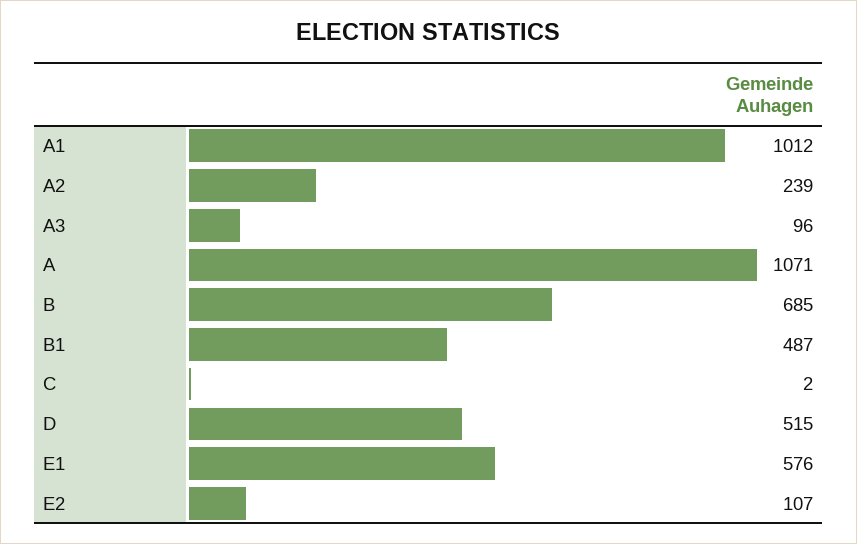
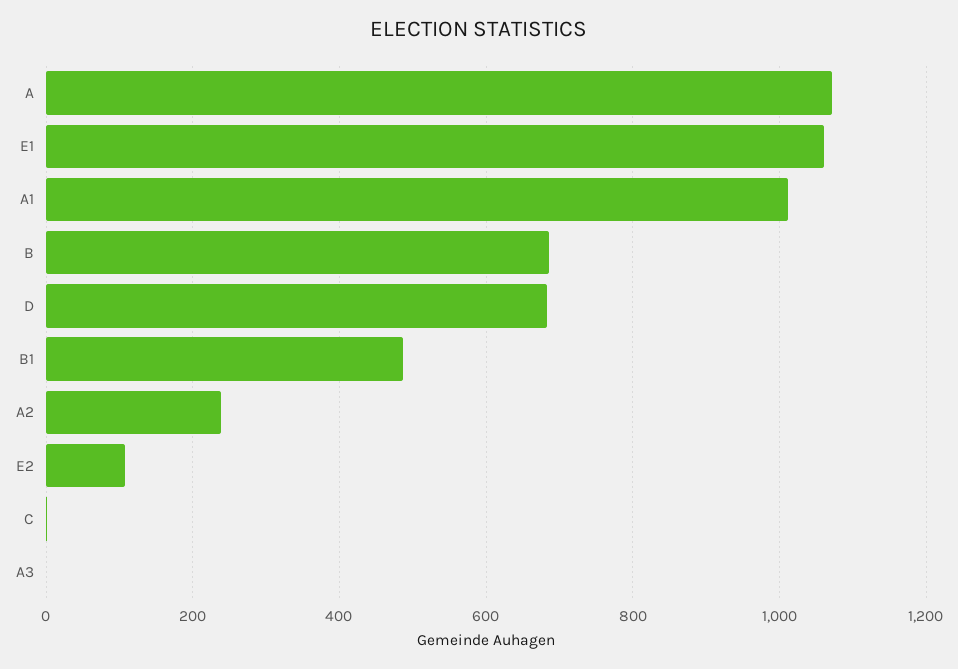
  {
    "A1": 1012,
    "A2": 239,
-   "A3": 96,
+   "A3": 0,
    "A": 1071,
    "B": 685,
    "B1": 487,
    "C": 2,
-   "D": 515,
+   "D": 680,
-   "E1": 576,
+   "E1": 1060,
    "E2": 107
  }

